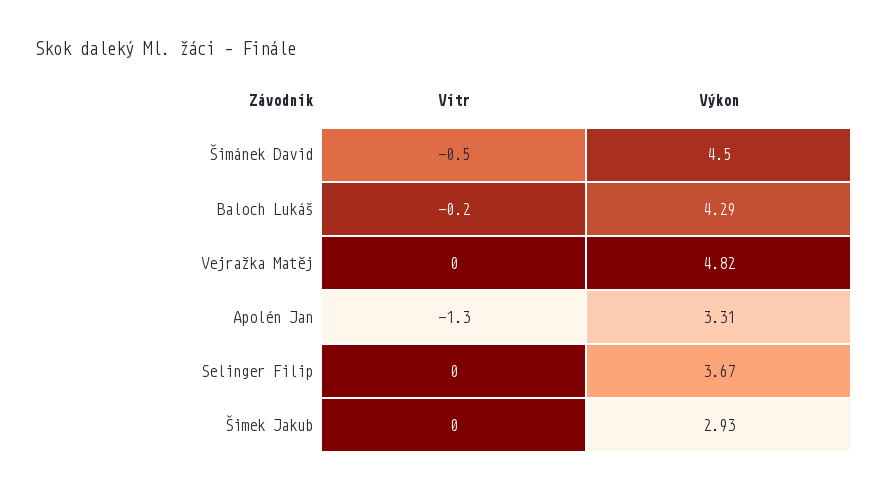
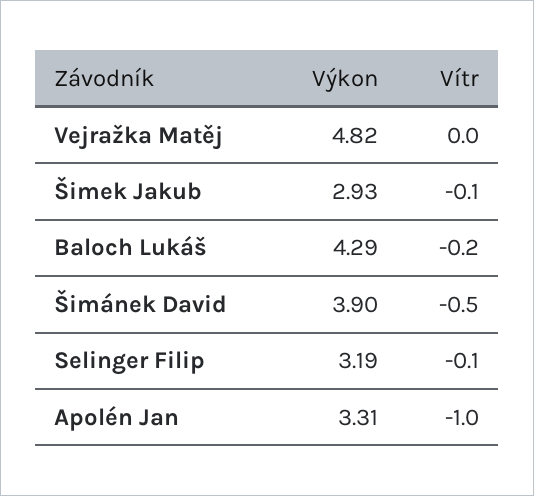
  {
    "Vítr": {
      "Šimánek David": -0.5,
      "Baloch Lukáš": -0.2,
      "Vejražka Matěj": 0,
-     "Apolén Jan": -1.3,
+     "Apolén Jan": -1,
-     "Selinger Filip": 0,
+     "Selinger Filip": -0.1,
-     "Šimek Jakub": 0
+     "Šimek Jakub": -0.1
    },
    "Výkon": {
-     "Šimánek David": 4.5,
+     "Šimánek David": 3.9,
      "Baloch Lukáš": 4.29,
      "Vejražka Matěj": 4.82,
      "Apolén Jan": 3.31,
-     "Selinger Filip": 3.67,
+     "Selinger Filip": 3.19,
      "Šimek Jakub": 2.93
    }
  }

